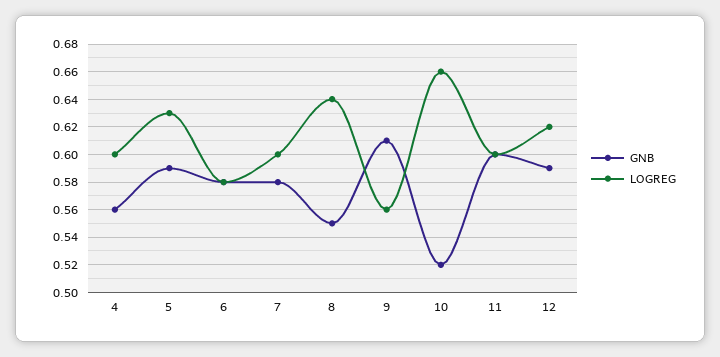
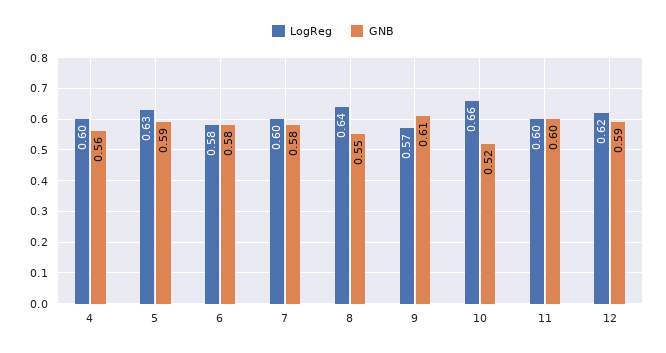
  {
    "GNB": {
      "4": 0.56,
      "5": 0.59,
      "6": 0.58,
      "7": 0.58,
      "8": 0.55,
      "9": 0.61,
      "10": 0.52,
      "11": 0.6,
      "12": 0.59
    },
    "LOGREG": {
      "4": 0.6,
      "5": 0.63,
      "6": 0.58,
      "7": 0.6,
      "8": 0.64,
-     "9": 0.56,
+     "9": 0.57,
      "10": 0.66,
      "11": 0.6,
      "12": 0.62
    }
  }

